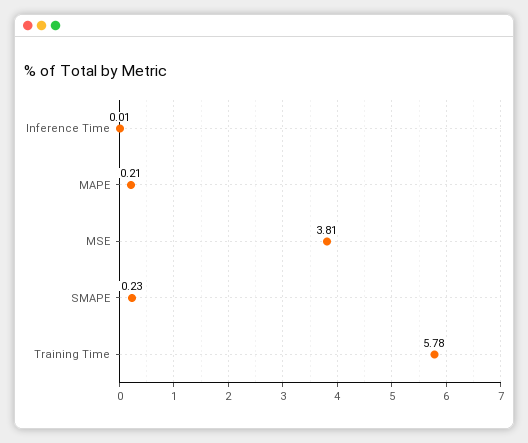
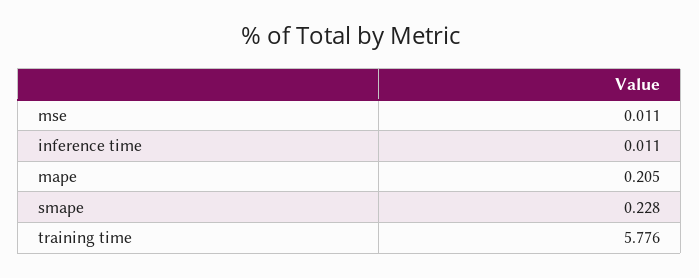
  {
    "Inference Time": 0.011,
    "MAPE": 0.205,
-   "MSE": 3.81,
+   "MSE": 0.011,
    "SMAPE": 0.228,
    "Training Time": 5.776
  }

